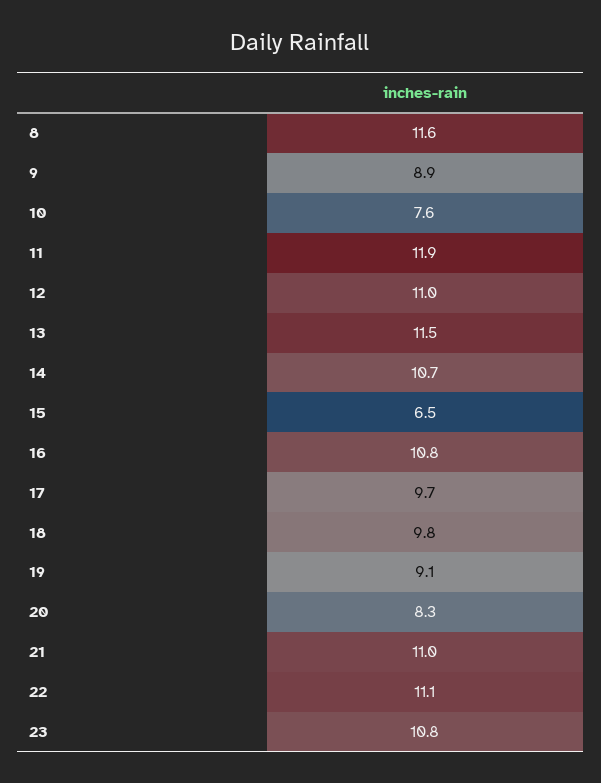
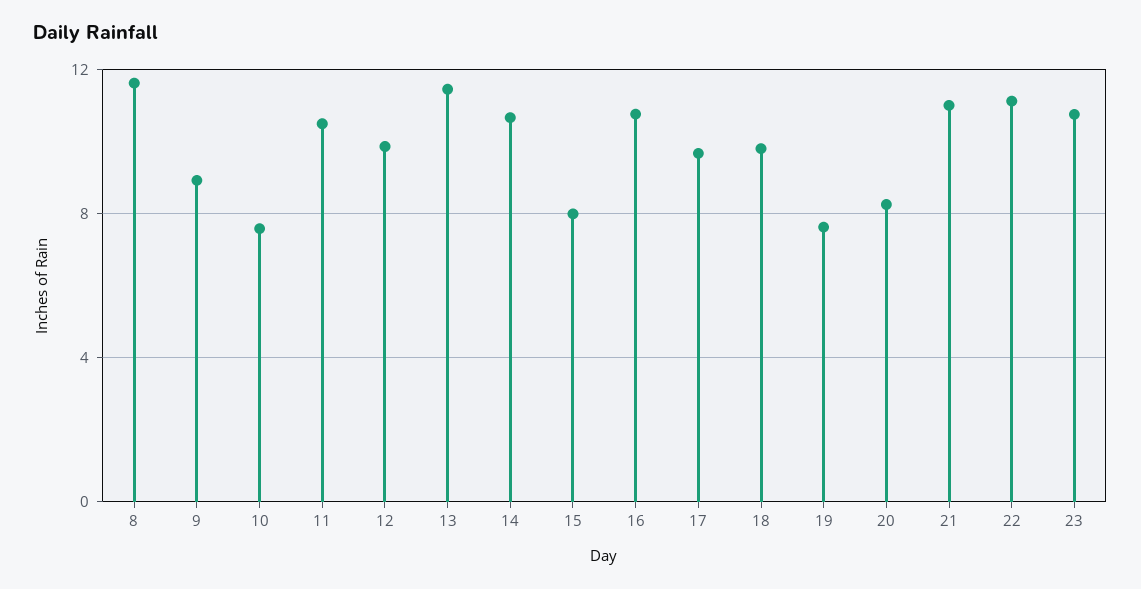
  {
    "8": 11.6,
    "9": 8.9,
    "10": 7.6,
-   "11": 11.9,
+   "11": 10.5,
-   "12": 11,
+   "12": 10,
    "13": 11.5,
    "14": 10.7,
-   "15": 6.5,
+   "15": 8,
    "16": 10.8,
    "17": 9.7,
    "18": 9.8,
-   "19": 9.1,
+   "19": 7.5,
    "20": 8.3,
    "21": 11,
    "22": 11.1,
    "23": 10.8
  }

